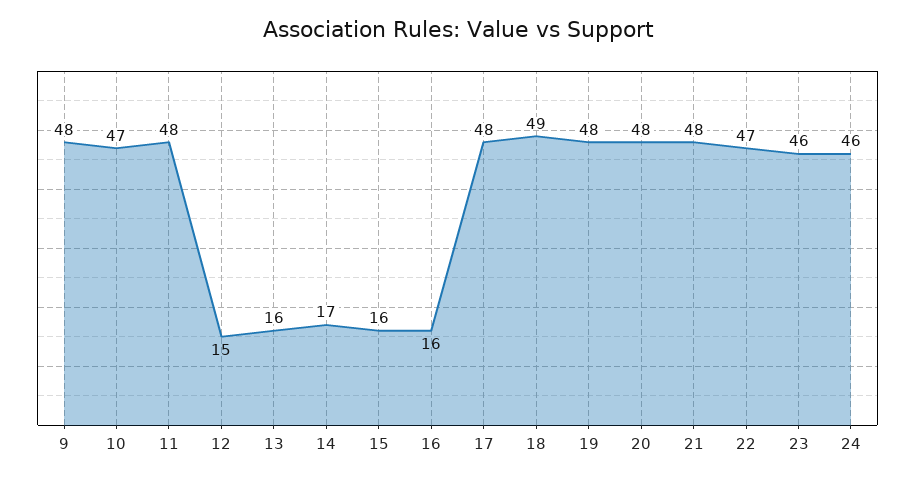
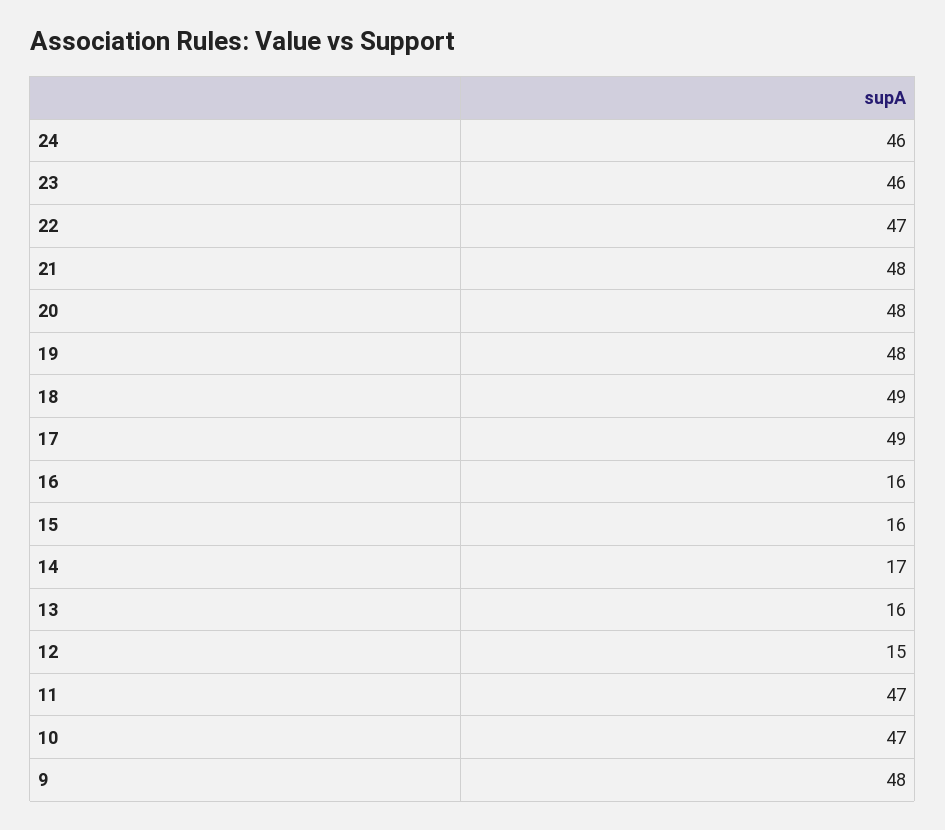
  {
    "9": 48,
    "10": 47,
-   "11": 48,
+   "11": 47,
    "12": 15,
    "13": 16,
    "14": 17,
    "15": 16,
    "16": 16,
-   "17": 48,
+   "17": 49,
    "18": 49,
    "19": 48,
    "20": 48,
    "21": 48,
    "22": 47,
    "23": 46,
    "24": 46
  }

